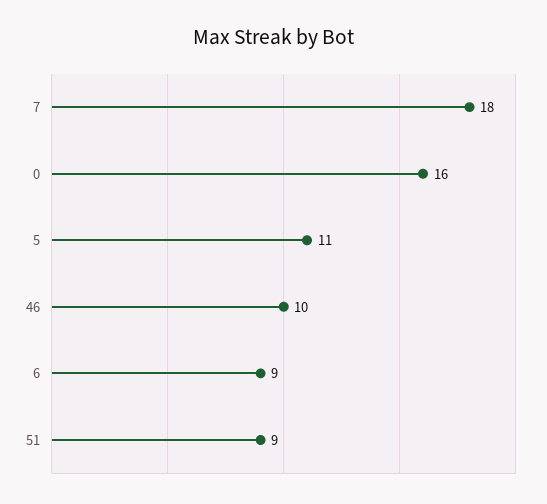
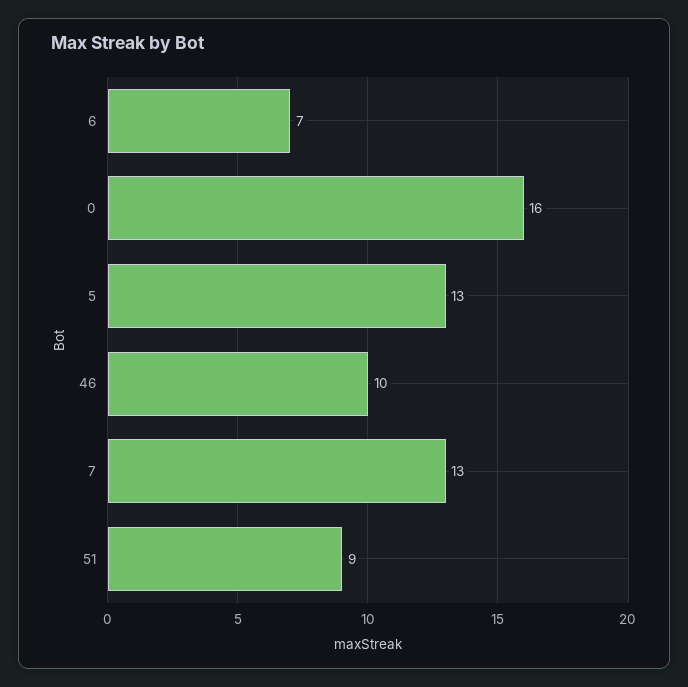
  {
-   "7": 18,
+   "7": 13,
    "0": 16,
-   "5": 11,
+   "5": 13,
    "46": 10,
-   "6": 9,
+   "6": 7,
    "51": 9
  }

